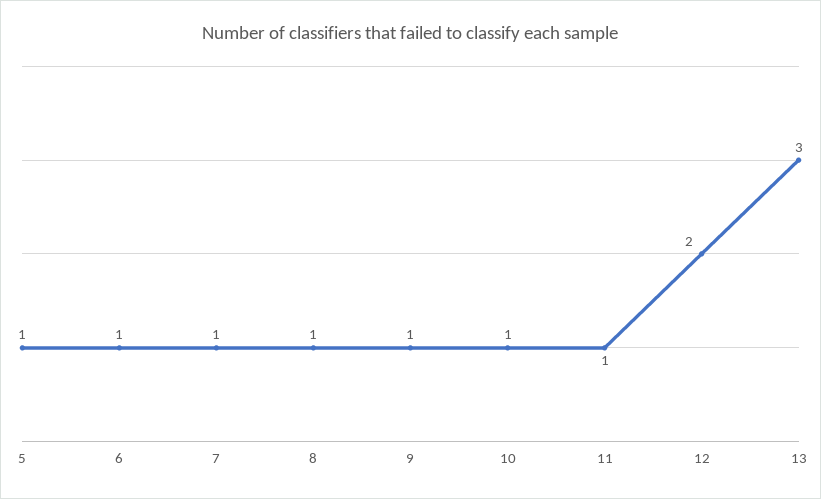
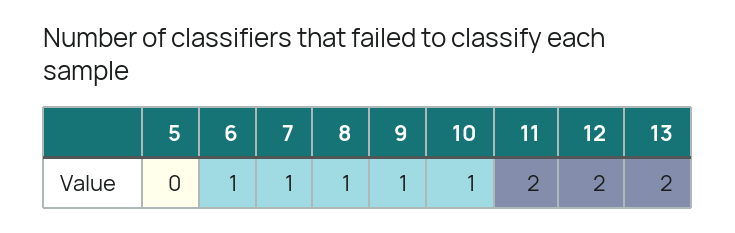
  {
-   "5": 1,
+   "5": 0,
    "6": 1,
    "7": 1,
    "8": 1,
    "9": 1,
    "10": 1,
-   "11": 1,
+   "11": 2,
    "12": 2,
-   "13": 3
+   "13": 2
  }

